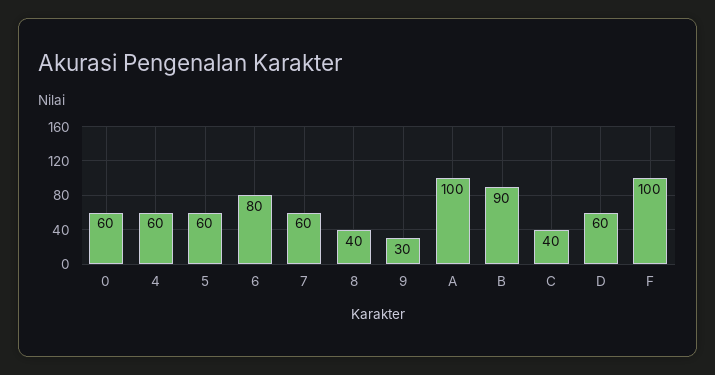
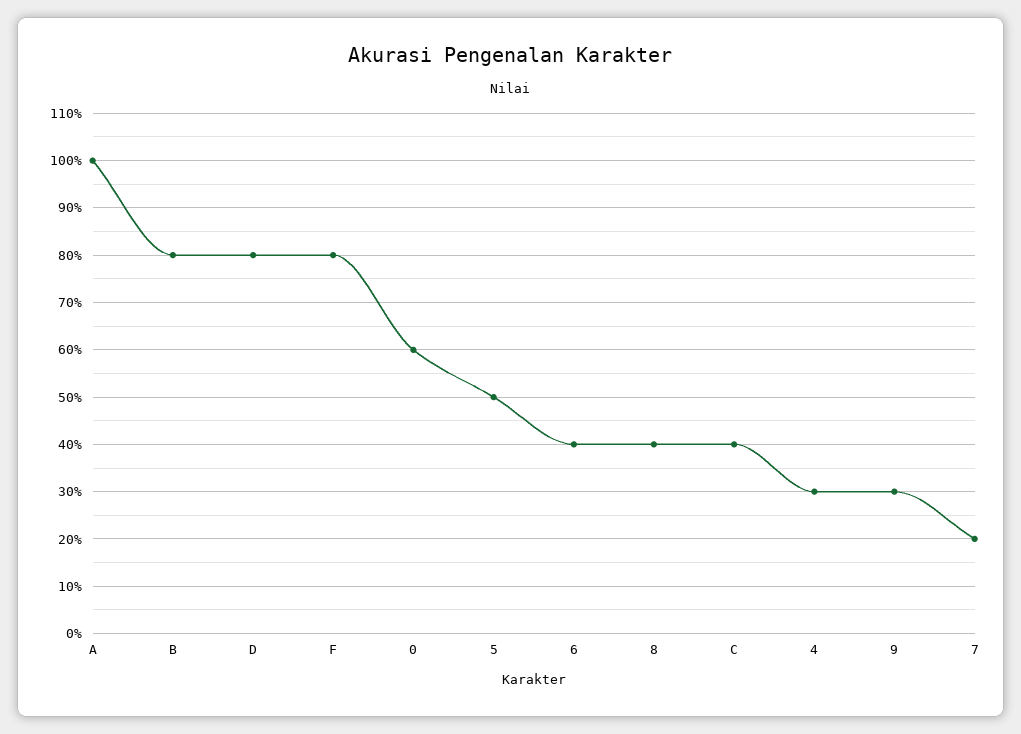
  {
    "0": 60,
-   "4": 60,
+   "4": 30,
-   "5": 60,
+   "5": 50,
-   "6": 80,
+   "6": 40,
-   "7": 60,
+   "7": 20,
    "8": 40,
    "9": 30,
    "A": 100,
-   "B": 90,
+   "B": 80,
    "C": 40,
-   "D": 60,
+   "D": 80,
-   "F": 100
+   "F": 80
  }

